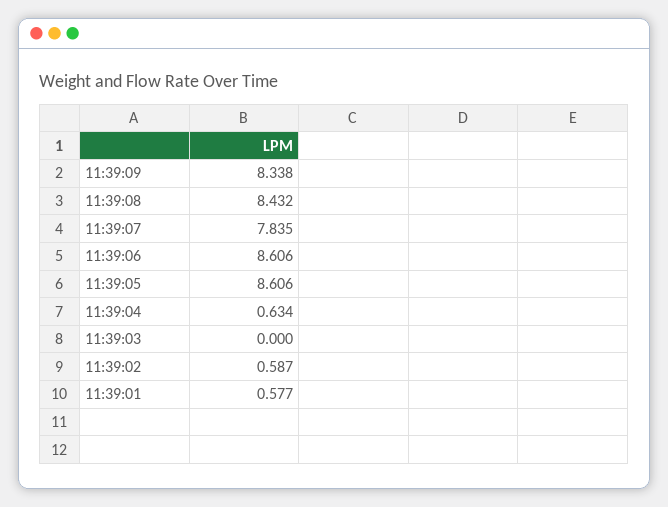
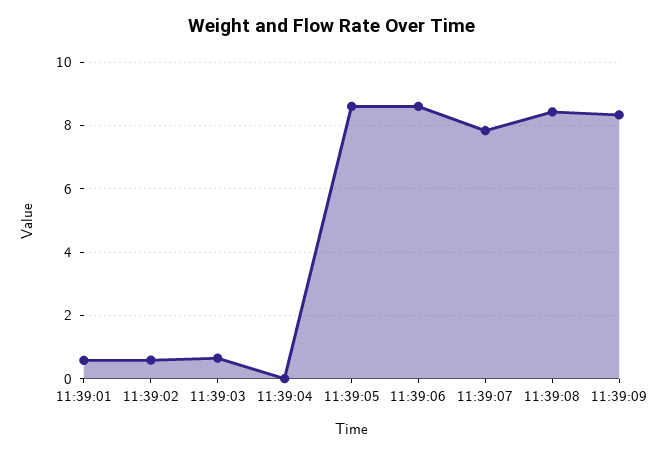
  {
    "11:39:09": 8.338,
    "11:39:08": 8.432,
    "11:39:07": 7.835,
    "11:39:06": 8.606,
    "11:39:05": 8.606,
-   "11:39:04": 0.634,
+   "11:39:04": 0,
-   "11:39:03": 0,
+   "11:39:03": 0.6,
    "11:39:02": 0.587,
    "11:39:01": 0.577
  }

